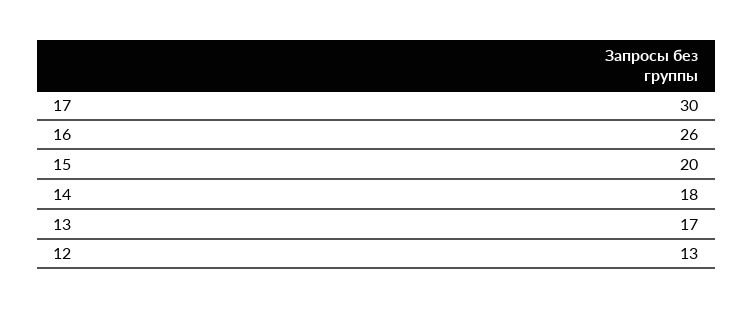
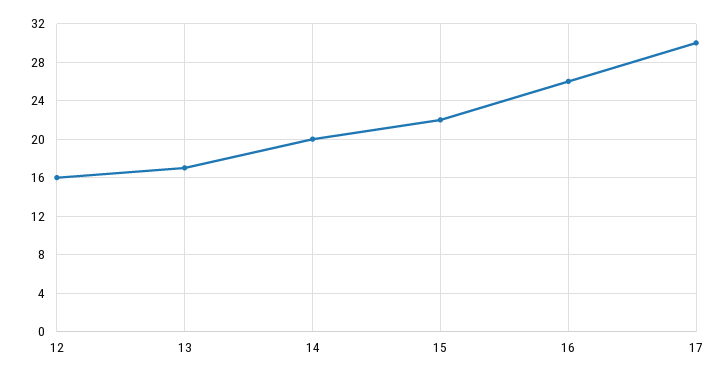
  {
    "17": 30,
    "16": 26,
-   "15": 20,
+   "15": 22,
-   "14": 18,
+   "14": 20,
    "13": 17,
-   "12": 13
+   "12": 16
  }

